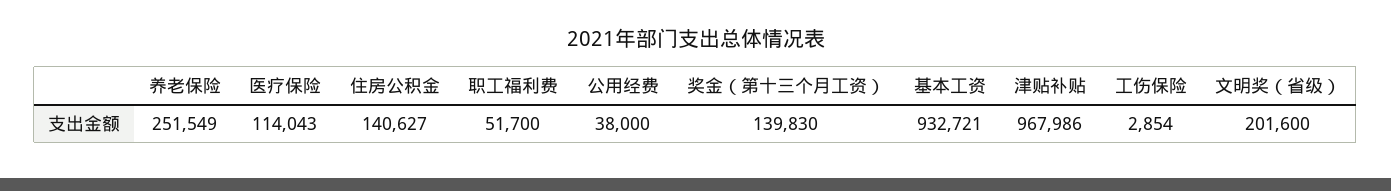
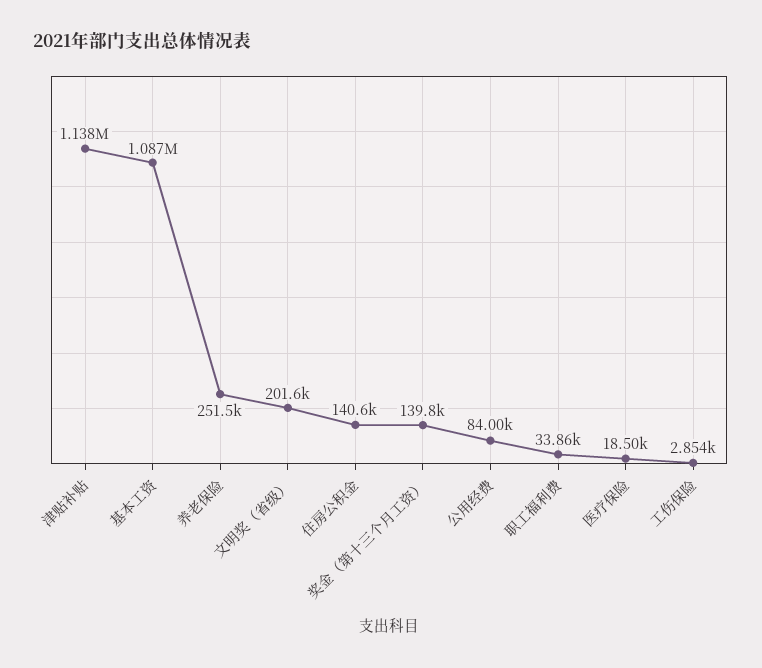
  {
    "养老保险": 251549,
-   "医疗保险": 114043,
+   "医疗保险": 18500,
    "住房公积金": 140627,
-   "职工福利费": 51700,
+   "职工福利费": 33860,
-   "公用经费": 38000,
+   "公用经费": 84000,
    "奖金（第十三个月工资）": 139830,
-   "基本工资": 932721,
+   "基本工资": 1087000,
-   "津贴补贴": 967986,
+   "津贴补贴": 1138000,
    "工伤保险": 2854,
    "文明奖（省级）": 201600
  }

